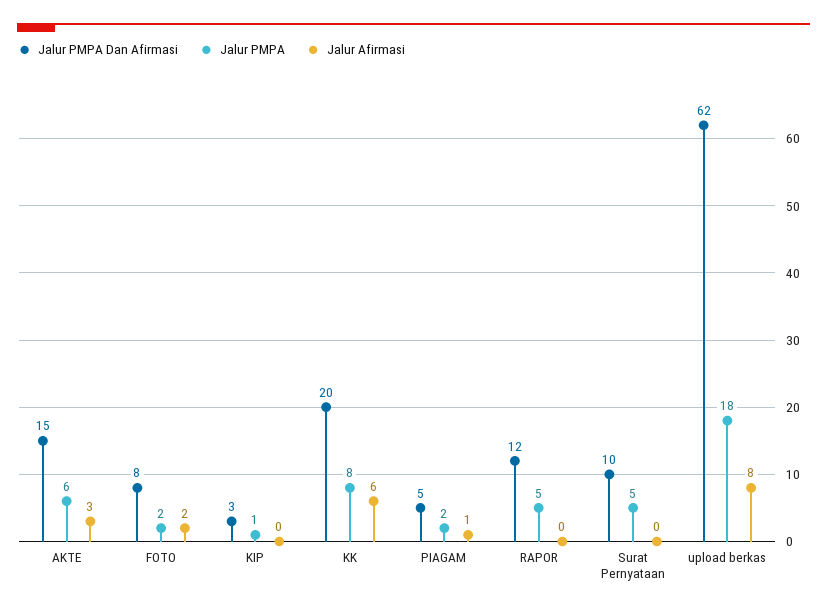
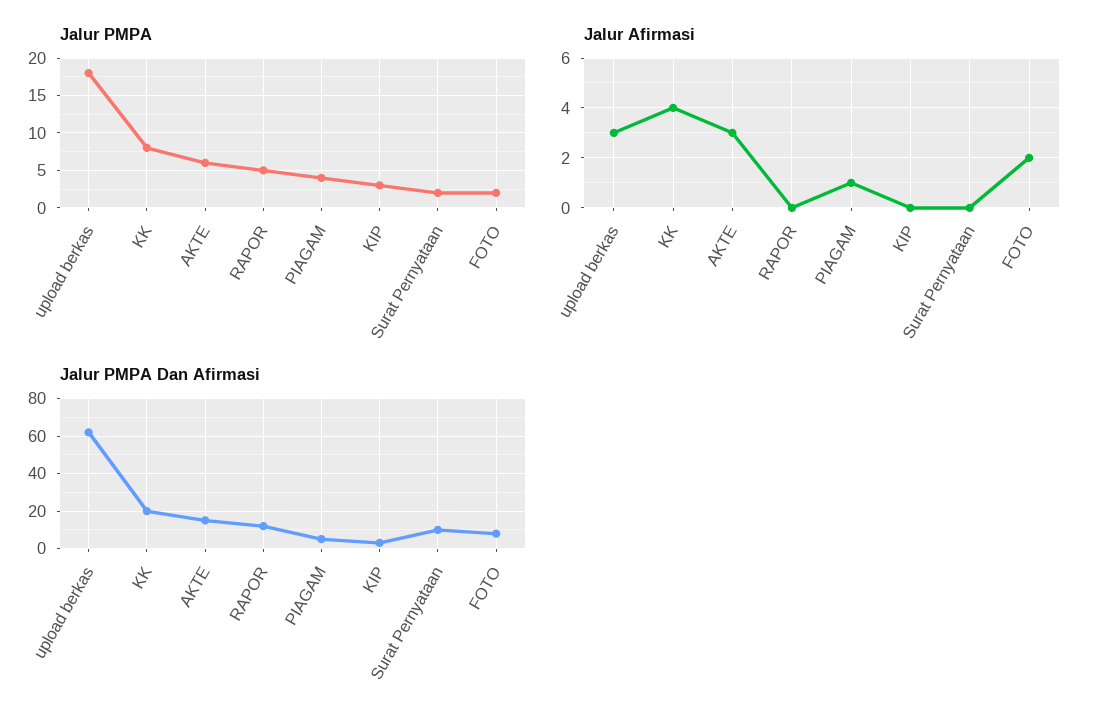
  {
    "Jalur PMPA Dan Afirmasi": {
      "AKTE": 15,
      "FOTO": 8,
      "KIP": 3,
      "KK": 20,
      "PIAGAM": 5,
      "RAPOR": 12,
      "Surat Pernyataan": 10,
      "upload berkas": 62
    },
    "Jalur PMPA": {
      "AKTE": 6,
      "FOTO": 2,
-     "KIP": 1,
+     "KIP": 3,
      "KK": 8,
-     "PIAGAM": 2,
+     "PIAGAM": 4,
      "RAPOR": 5,
-     "Surat Pernyataan": 5,
+     "Surat Pernyataan": 2,
      "upload berkas": 18
    },
    "Jalur Afirmasi": {
      "AKTE": 3,
      "FOTO": 2,
      "KIP": 0,
-     "KK": 6,
+     "KK": 4,
      "PIAGAM": 1,
      "RAPOR": 0,
      "Surat Pernyataan": 0,
-     "upload berkas": 8
+     "upload berkas": 3
    }
  }

